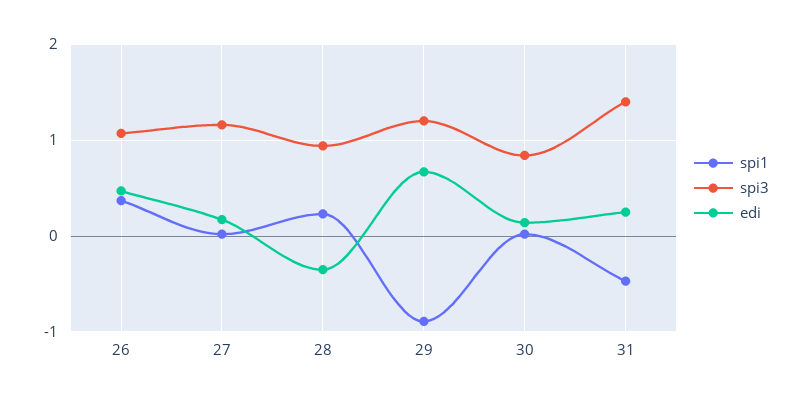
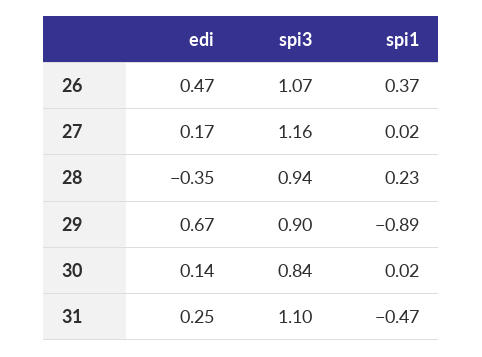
  {
    "spi1": {
      "26": 0.37,
      "27": 0.02,
      "28": 0.23,
      "29": -0.89,
      "30": 0.02,
      "31": -0.47
    },
    "spi3": {
      "26": 1.07,
      "27": 1.16,
      "28": 0.94,
-     "29": 1.2,
+     "29": 0.9,
      "30": 0.84,
-     "31": 1.4
+     "31": 1.1
    },
    "edi": {
      "26": 0.47,
      "27": 0.17,
      "28": -0.35,
      "29": 0.67,
      "30": 0.14,
      "31": 0.25
    }
  }

